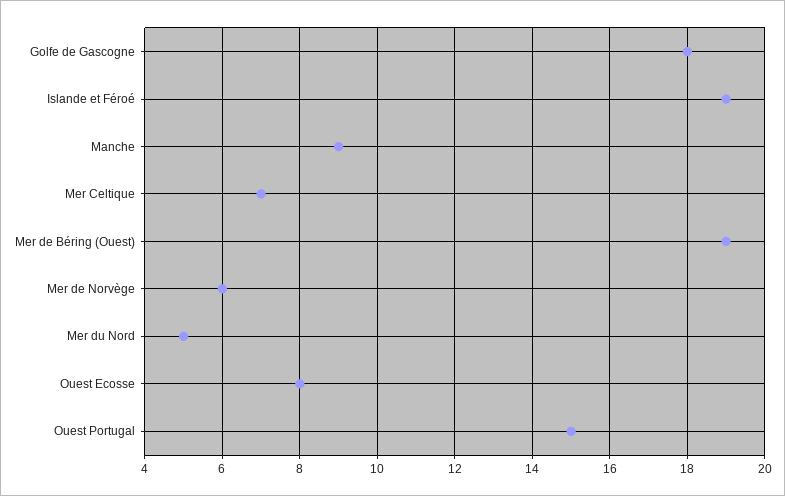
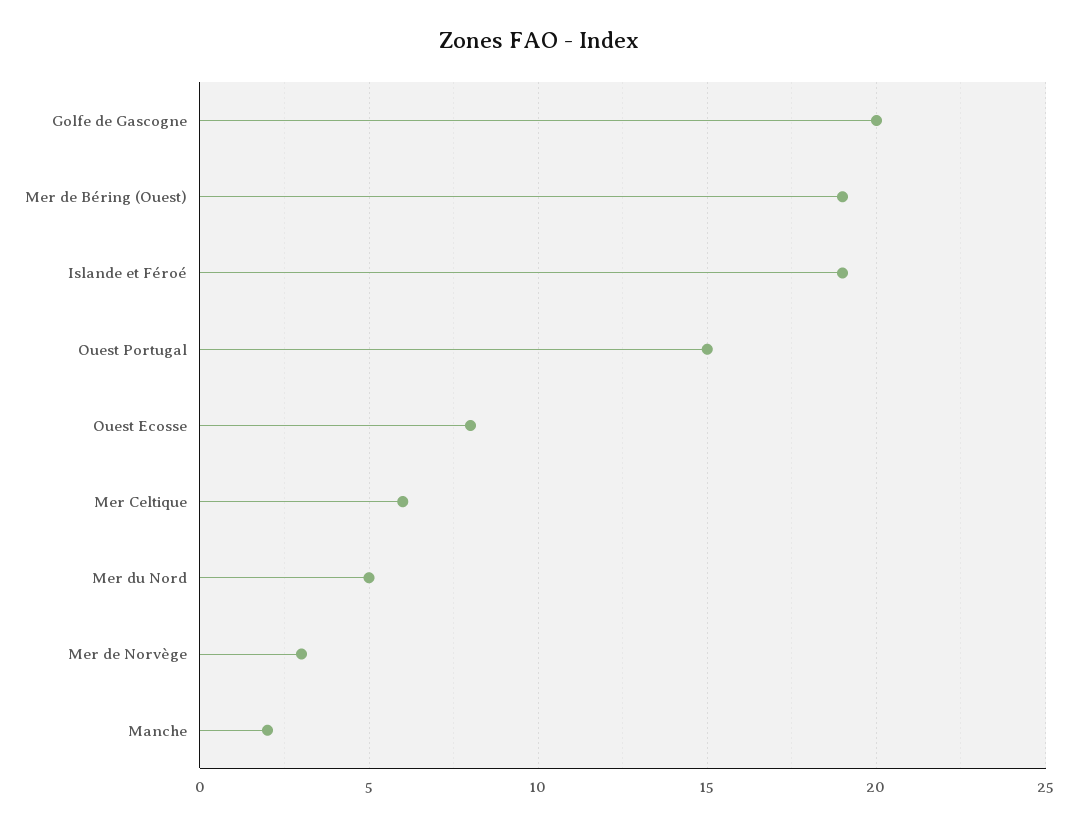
  {
-   "Golfe de Gascogne": 18,
+   "Golfe de Gascogne": 20,
    "Islande et Féroé": 19,
-   "Manche": 9,
+   "Manche": 2,
-   "Mer Celtique": 7,
+   "Mer Celtique": 6,
    "Mer de Béring (Ouest)": 19,
-   "Mer de Norvège": 6,
+   "Mer de Norvège": 3,
    "Mer du Nord": 5,
    "Ouest Ecosse": 8,
    "Ouest Portugal": 15
  }

